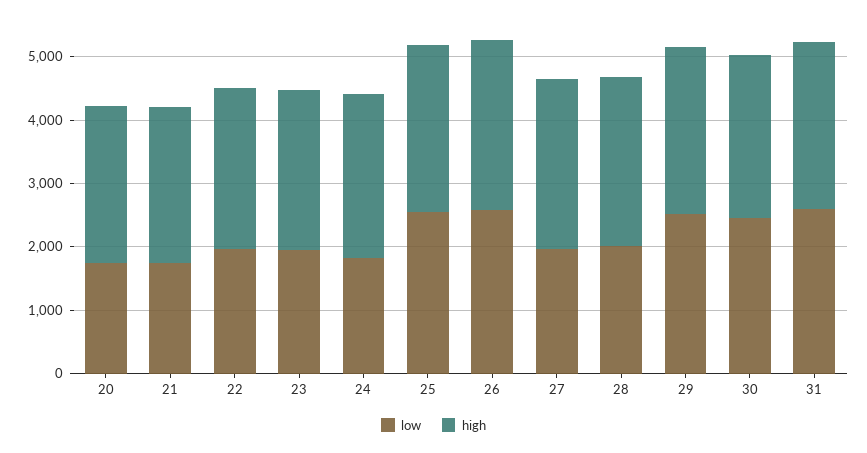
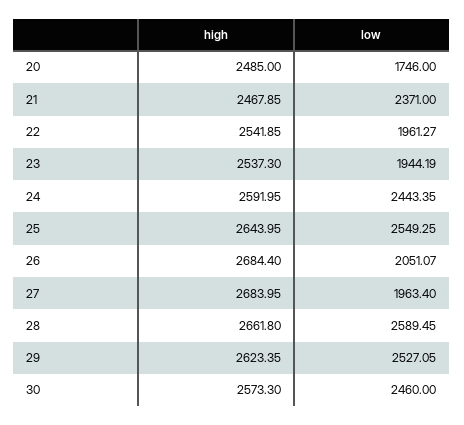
  {
    "low": {
      "20": 1746,
-     "21": 1800,
+     "21": 2371,
      "22": 1961.27,
      "23": 1944.19,
-     "24": 1800,
+     "24": 2443.35,
      "25": 2549.25,
-     "26": 2600,
+     "26": 2051.07,
      "27": 1963.4,
-     "28": 2000,
+     "28": 2589.45,
      "29": 2527.05,
-     "30": 2460,
+     "30": 2460
-     "31": 2600
    },
    "high": {
      "20": 2485,
      "21": 2467.85,
      "22": 2541.85,
      "23": 2537.3,
      "24": 2591.95,
      "25": 2643.95,
      "26": 2684.4,
      "27": 2683.95,
      "28": 2661.8,
      "29": 2623.35,
-     "30": 2573.3,
+     "30": 2573.3
-     "31": 2600
    }
  }

